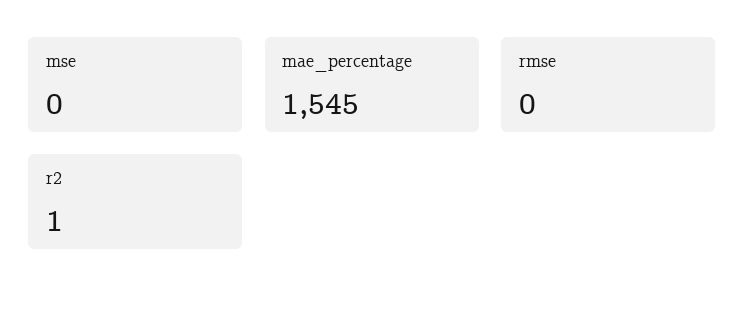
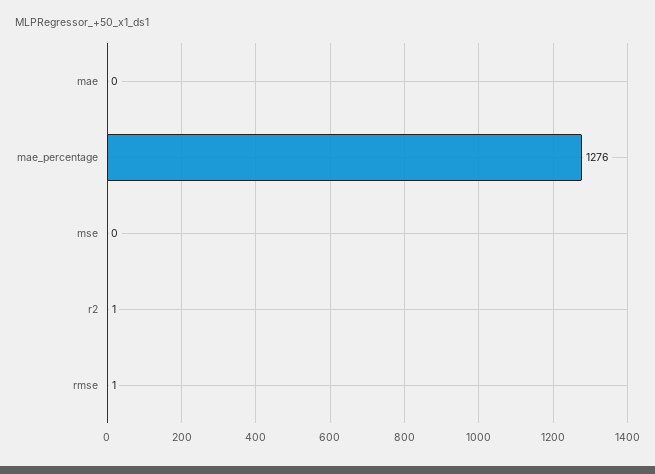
  {
    "mse": 0,
-   "mae_percentage": 1545,
+   "mae_percentage": 1276,
-   "rmse": 0,
+   "rmse": 1,
-   "r2": 1
+   "r2": 1,
+   "mae": 0
  }

